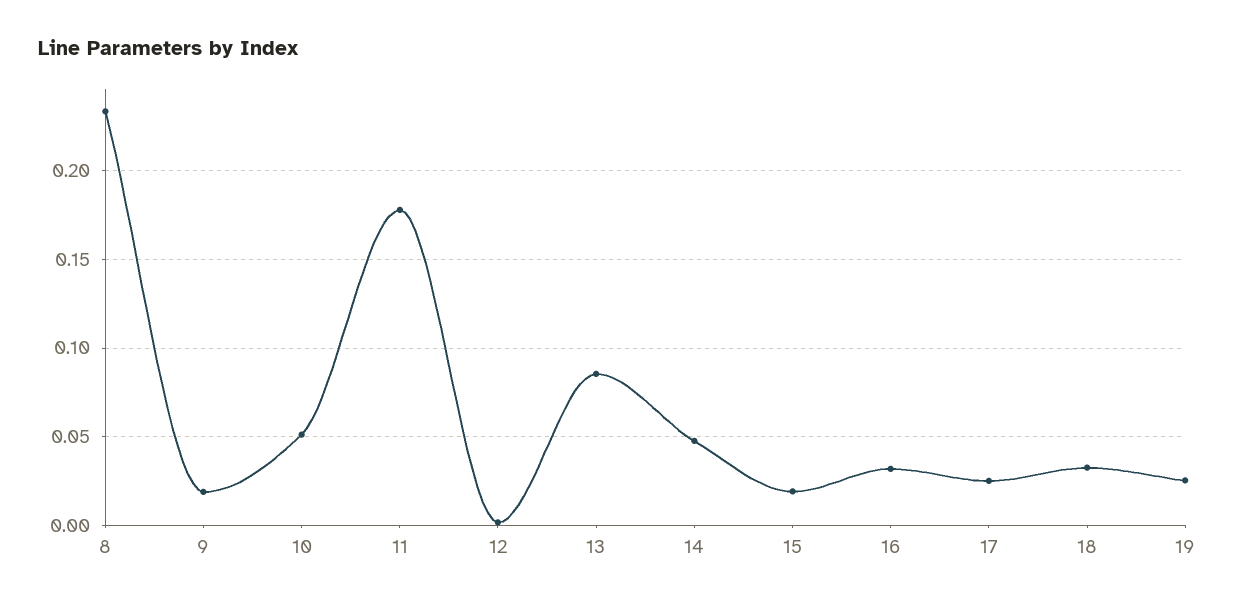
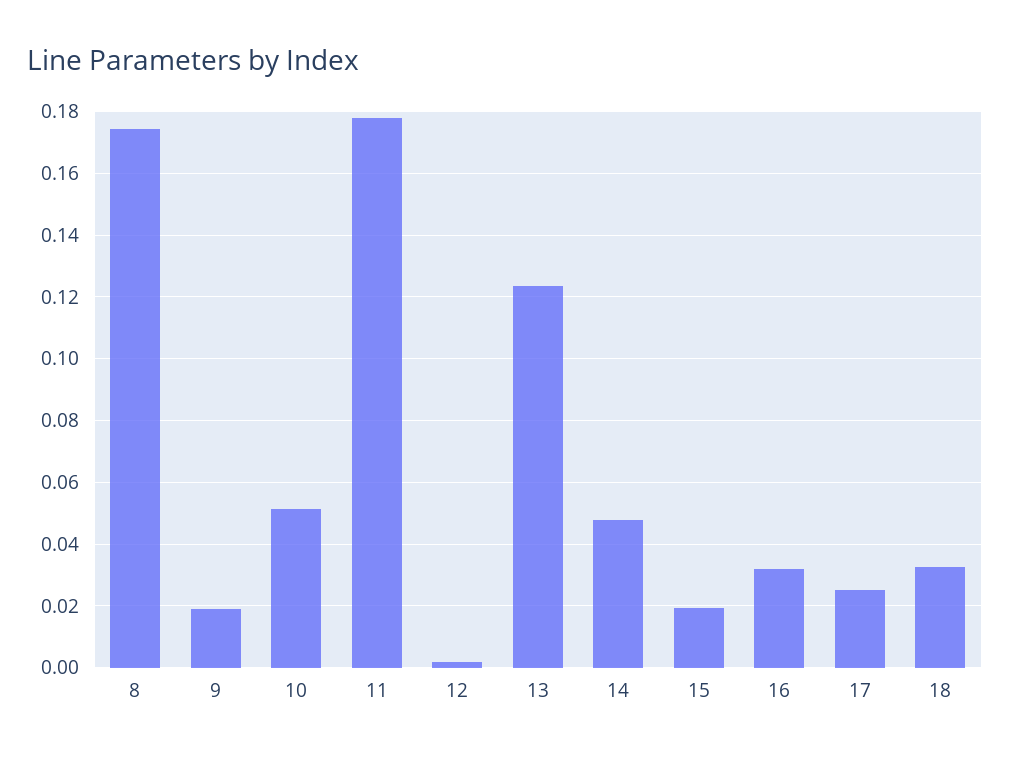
  {
-   "8": 0.235,
+   "8": 0.174,
    "9": 0.02,
    "10": 0.052,
    "11": 0.178,
    "12": 0.002,
-   "13": 0.085,
+   "13": 0.124,
    "14": 0.048,
    "15": 0.02,
    "16": 0.032,
    "17": 0.026,
-   "18": 0.032,
+   "18": 0.032
-   "19": 0.025
  }

